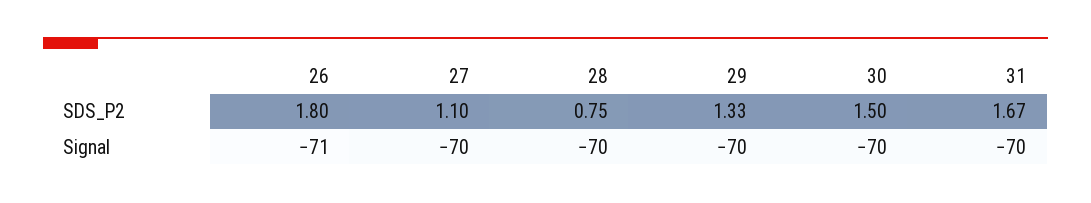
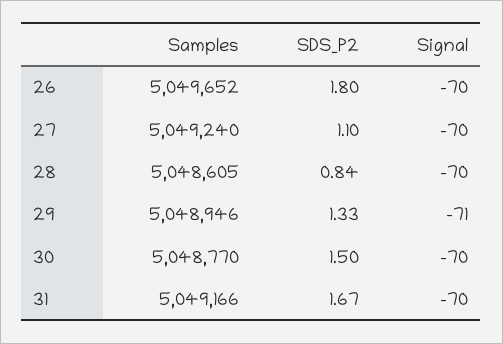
  {
    "26": {
      "SDS_P2": 1.8,
-     "Signal": -71
+     "Signal": -70,
+     "Samples": 5049652
    },
    "27": {
      "SDS_P2": 1.1,
-     "Signal": -70
+     "Signal": -70,
+     "Samples": 5049240
    },
    "28": {
-     "SDS_P2": 0.75,
+     "SDS_P2": 0.84,
-     "Signal": -70
+     "Signal": -70,
+     "Samples": 5048605
    },
    "29": {
      "SDS_P2": 1.33,
-     "Signal": -70
+     "Signal": -71,
+     "Samples": 5048946
    },
    "30": {
      "SDS_P2": 1.5,
-     "Signal": -70
+     "Signal": -70,
+     "Samples": 5048770
    },
    "31": {
      "SDS_P2": 1.67,
-     "Signal": -70
+     "Signal": -70,
+     "Samples": 5049166
    }
  }

